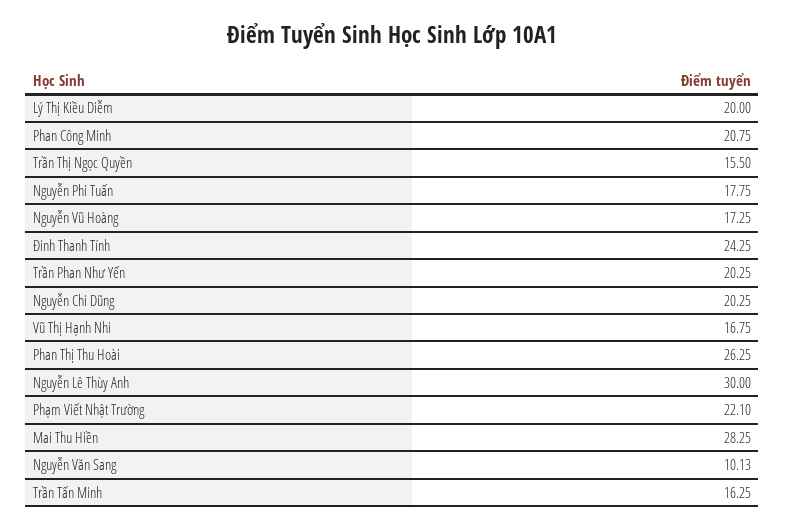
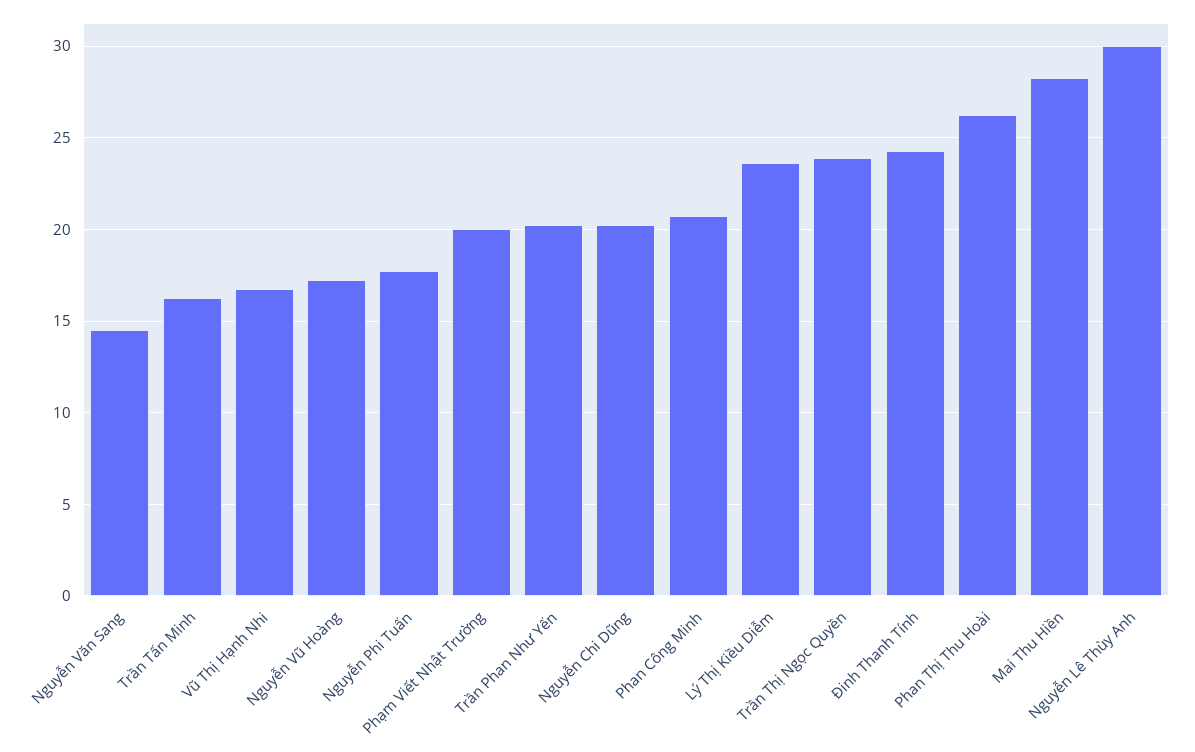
  {
-   "Lý Thị Kiều Diễm": 20,
+   "Lý Thị Kiều Diễm": 23.5,
    "Phan Công Minh": 20.75,
-   "Trần Thị Ngọc Quyền": 15.5,
+   "Trần Thị Ngọc Quyền": 24,
    "Nguyễn Phi Tuấn": 17.75,
    "Nguyễn Vũ Hoàng": 17.25,
    "Đinh Thanh Tính": 24.25,
    "Trần Phan Như Yến": 20.25,
    "Nguyễn Chi Dũng": 20.25,
    "Vũ Thị Hạnh Nhi": 16.75,
    "Phan Thị Thu Hoài": 26.25,
    "Nguyễn Lê Thùy Anh": 30,
-   "Phạm Viết Nhật Trường": 22.1,
+   "Phạm Viết Nhật Trường": 20,
    "Mai Thu Hiền": 28.25,
-   "Nguyễn Văn Sang": 10.13,
+   "Nguyễn Văn Sang": 14.5,
    "Trần Tấn Minh": 16.25
  }

